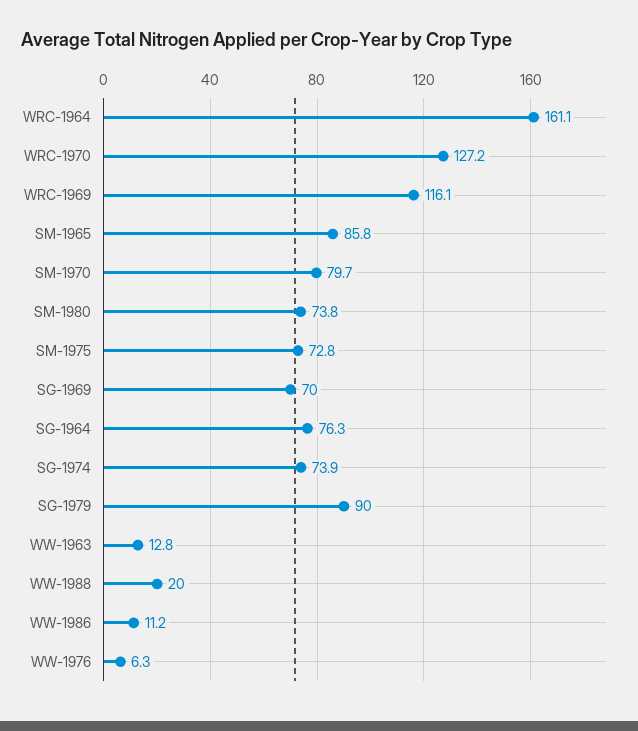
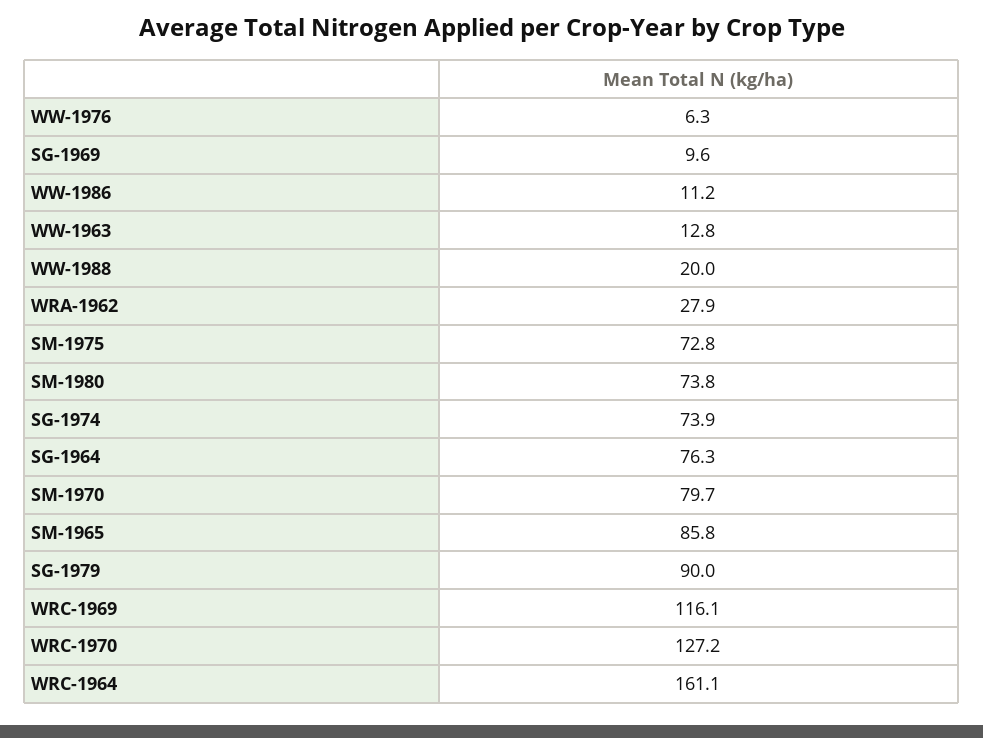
  {
    "WRC-1964": 161.1,
    "WRC-1970": 127.2,
    "WRC-1969": 116.1,
    "SM-1965": 85.8,
    "SM-1970": 79.7,
    "SM-1980": 73.8,
    "SM-1975": 72.8,
-   "SG-1969": 70,
+   "SG-1969": 9.6,
    "SG-1964": 76.3,
    "SG-1974": 73.9,
    "SG-1979": 90,
    "WW-1963": 12.8,
    "WW-1988": 20,
    "WW-1986": 11.2,
-   "WW-1976": 6.3
+   "WW-1976": 6.3,
+   "WRA-1962": 27.9
  }

